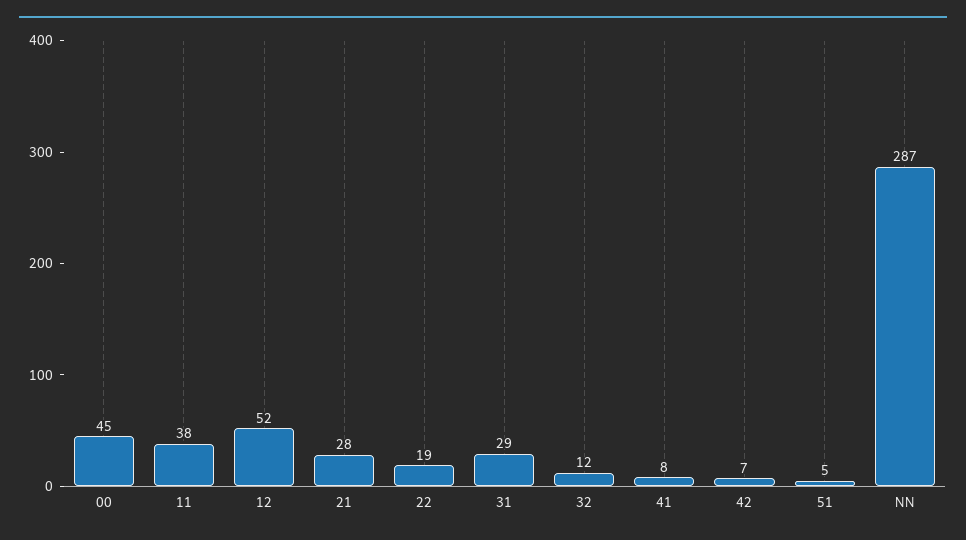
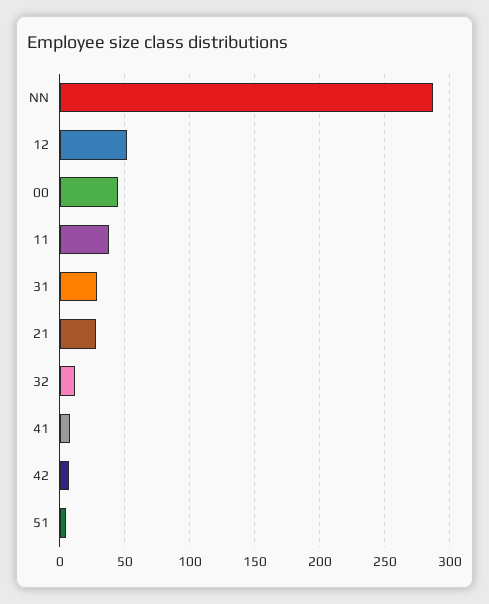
  {
    "00": 45,
    "11": 38,
    "12": 52,
    "21": 28,
-   "22": 19,
    "31": 29,
    "32": 12,
    "41": 8,
    "42": 7,
    "51": 5,
    "NN": 287
  }

